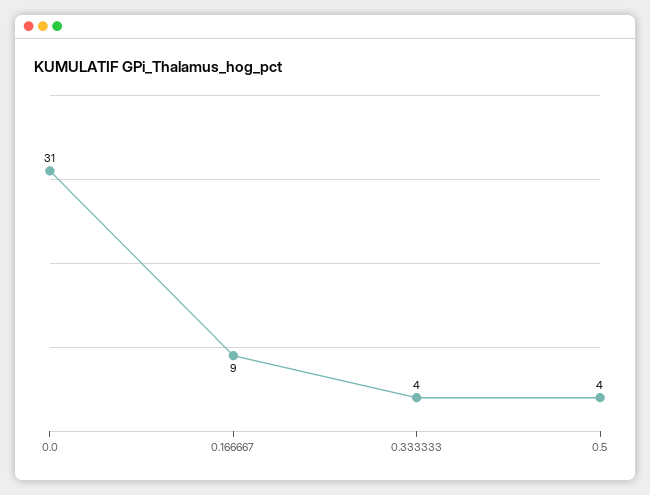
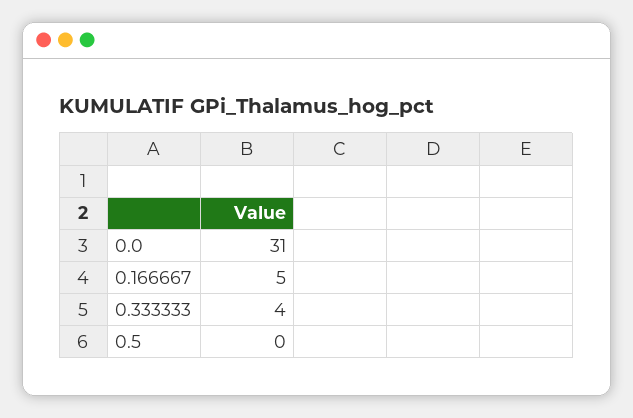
  {
    "0.0": 31,
-   "0.166667": 9,
+   "0.166667": 5,
    "0.333333": 4,
-   "0.5": 4
+   "0.5": 0
  }

